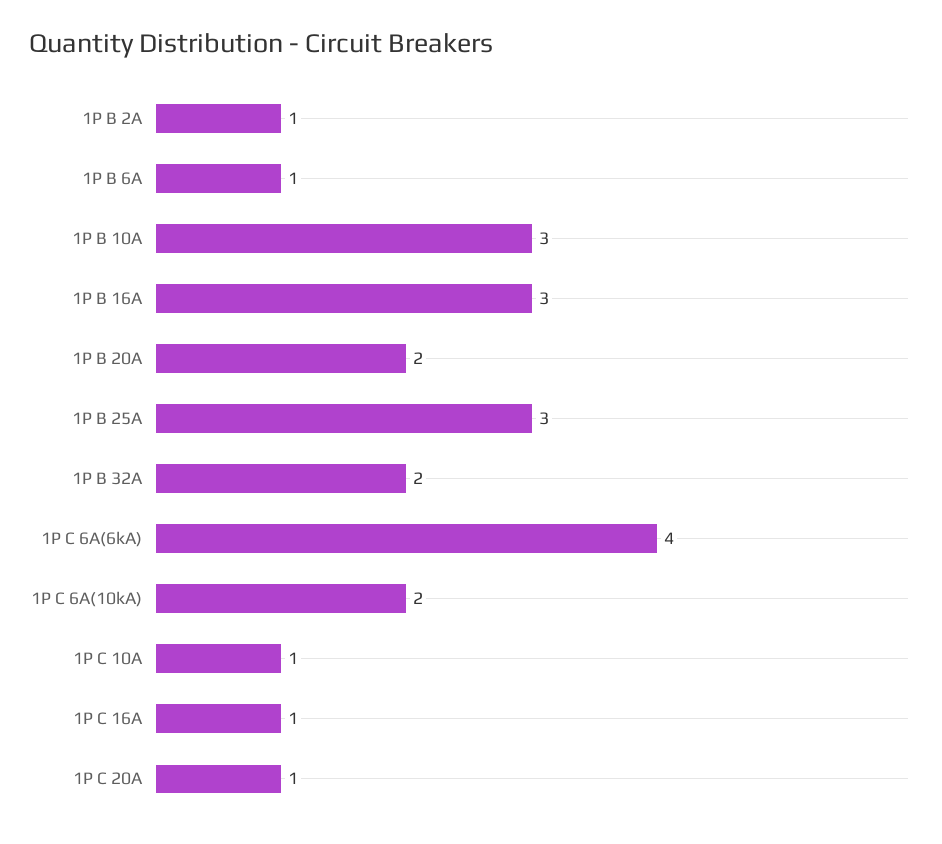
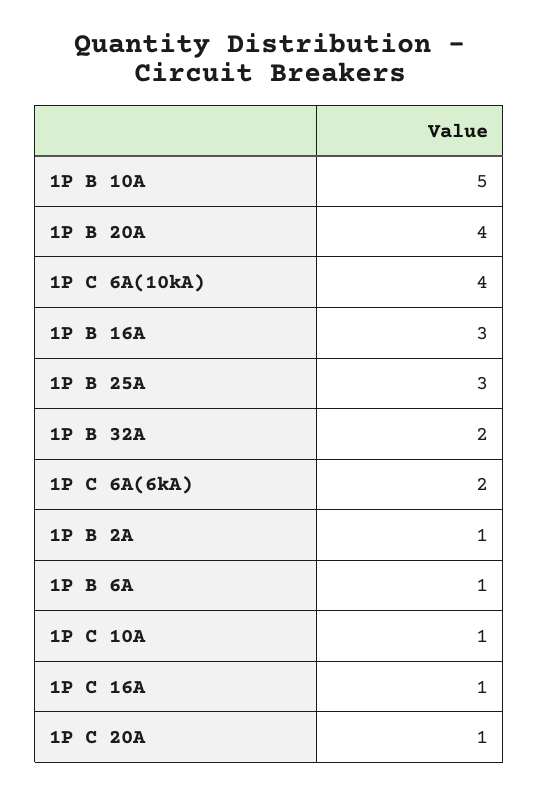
  {
    "1P B 2A": 1,
    "1P B 6A": 1,
-   "1P B 10A": 3,
+   "1P B 10A": 5,
    "1P B 16A": 3,
-   "1P B 20A": 2,
+   "1P B 20A": 4,
    "1P B 25A": 3,
    "1P B 32A": 2,
-   "1P C 6A(6kA)": 4,
+   "1P C 6A(6kA)": 2,
-   "1P C 6A(10kA)": 2,
+   "1P C 6A(10kA)": 4,
    "1P C 10A": 1,
    "1P C 16A": 1,
    "1P C 20A": 1
  }

